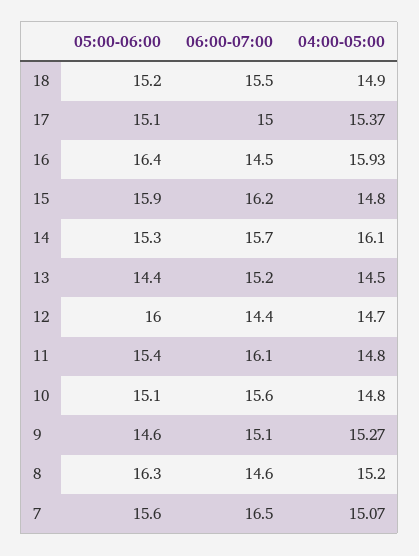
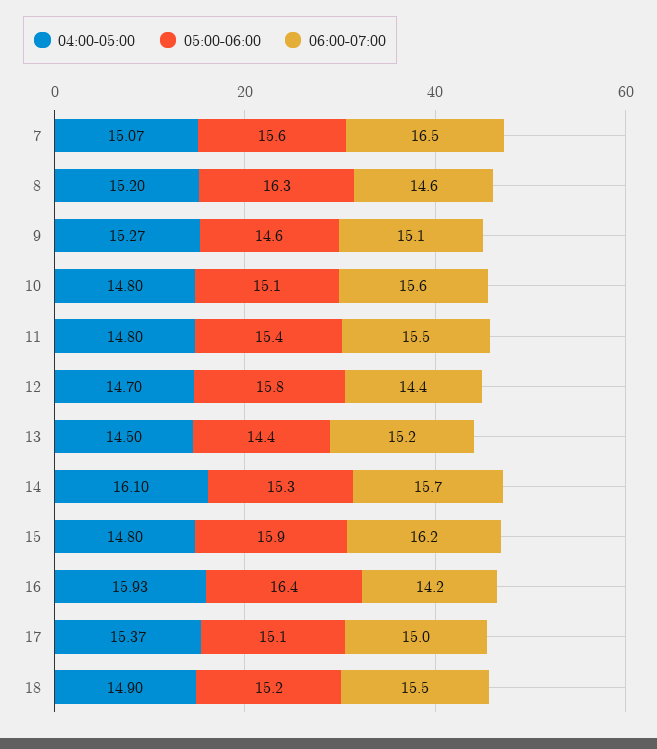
  {
    "05:00-06:00": {
      "18": 15.2,
      "17": 15.1,
      "16": 16.4,
      "15": 15.9,
      "14": 15.3,
      "13": 14.4,
-     "12": 16,
+     "12": 15.8,
      "11": 15.4,
      "10": 15.1,
      "9": 14.6,
      "8": 16.3,
      "7": 15.6
    },
    "06:00-07:00": {
      "18": 15.5,
      "17": 15,
-     "16": 14.5,
+     "16": 14.2,
      "15": 16.2,
      "14": 15.7,
      "13": 15.2,
      "12": 14.4,
-     "11": 16.1,
+     "11": 15.5,
      "10": 15.6,
      "9": 15.1,
      "8": 14.6,
      "7": 16.5
    },
    "04:00-05:00": {
      "18": 14.9,
      "17": 15.37,
      "16": 15.93,
      "15": 14.8,
      "14": 16.1,
      "13": 14.5,
      "12": 14.7,
      "11": 14.8,
      "10": 14.8,
      "9": 15.27,
      "8": 15.2,
      "7": 15.07
    }
  }

